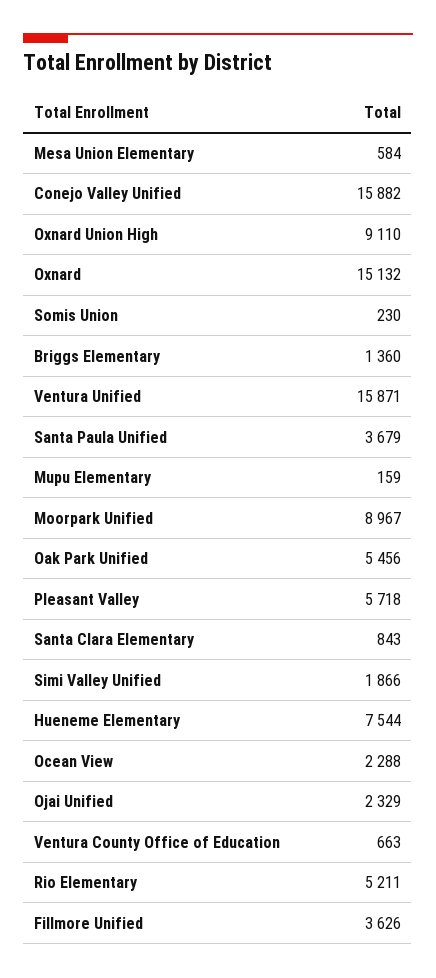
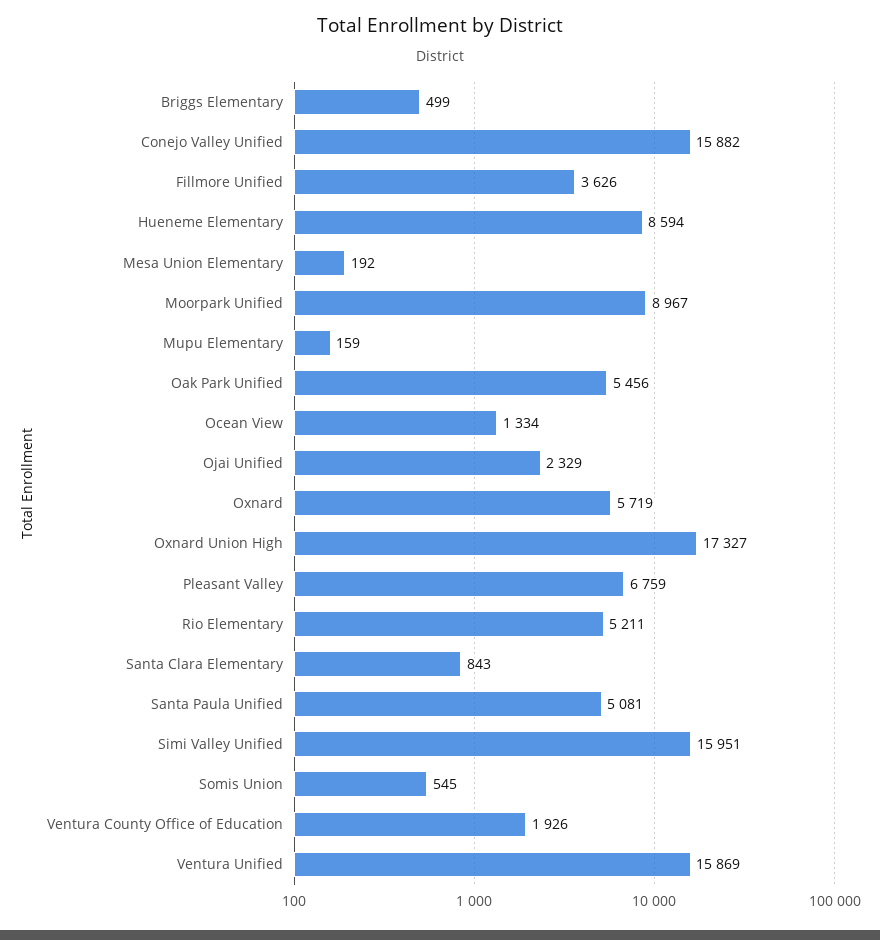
  {
-   "Mesa Union Elementary": 584,
+   "Mesa Union Elementary": 192,
    "Conejo Valley Unified": 15882,
-   "Oxnard Union High": 9110,
+   "Oxnard Union High": 17327,
-   "Oxnard": 15132,
+   "Oxnard": 5719,
-   "Somis Union": 230,
+   "Somis Union": 545,
-   "Briggs Elementary": 1360,
+   "Briggs Elementary": 499,
-   "Ventura Unified": 15871,
+   "Ventura Unified": 15869,
-   "Santa Paula Unified": 3679,
+   "Santa Paula Unified": 5081,
    "Mupu Elementary": 159,
    "Moorpark Unified": 8967,
    "Oak Park Unified": 5456,
-   "Pleasant Valley": 5718,
+   "Pleasant Valley": 6759,
    "Santa Clara Elementary": 843,
-   "Simi Valley Unified": 1866,
+   "Simi Valley Unified": 15951,
-   "Hueneme Elementary": 7544,
+   "Hueneme Elementary": 8594,
-   "Ocean View": 2288,
+   "Ocean View": 1334,
    "Ojai Unified": 2329,
-   "Ventura County Office of Education": 663,
+   "Ventura County Office of Education": 1926,
    "Rio Elementary": 5211,
    "Fillmore Unified": 3626
  }

